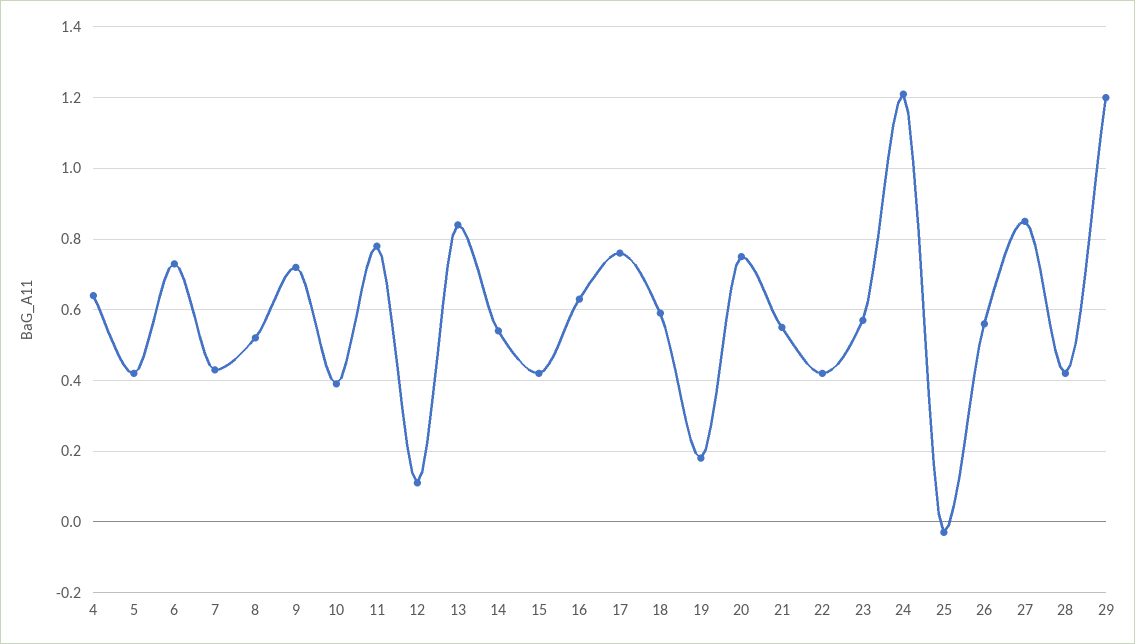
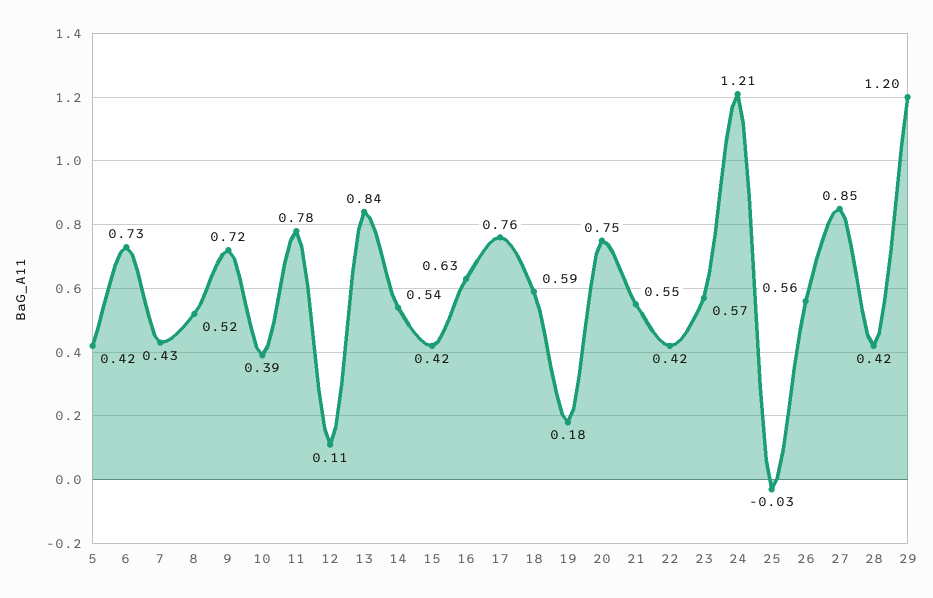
  {
-   "4": 0.65,
    "5": 0.42,
    "6": 0.73,
    "7": 0.43,
    "8": 0.52,
    "9": 0.72,
    "10": 0.39,
    "11": 0.78,
    "12": 0.11,
    "13": 0.84,
    "14": 0.54,
    "15": 0.42,
    "16": 0.63,
    "17": 0.76,
    "18": 0.59,
    "19": 0.18,
    "20": 0.75,
    "21": 0.55,
    "22": 0.42,
    "23": 0.57,
    "24": 1.21,
    "25": -0.03,
    "26": 0.56,
    "27": 0.85,
    "28": 0.42,
    "29": 1.2
  }

